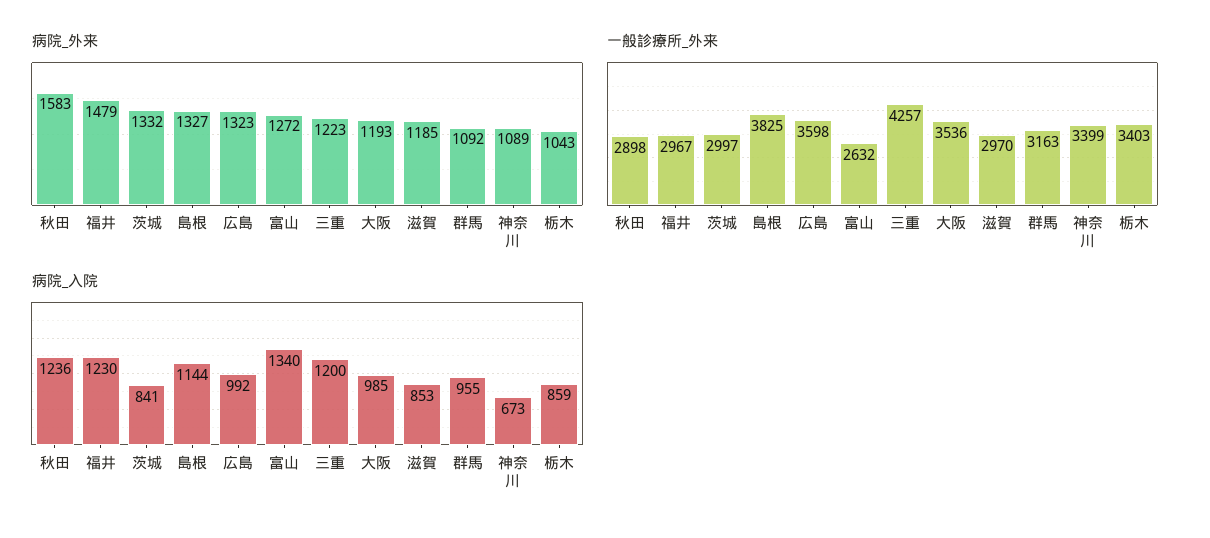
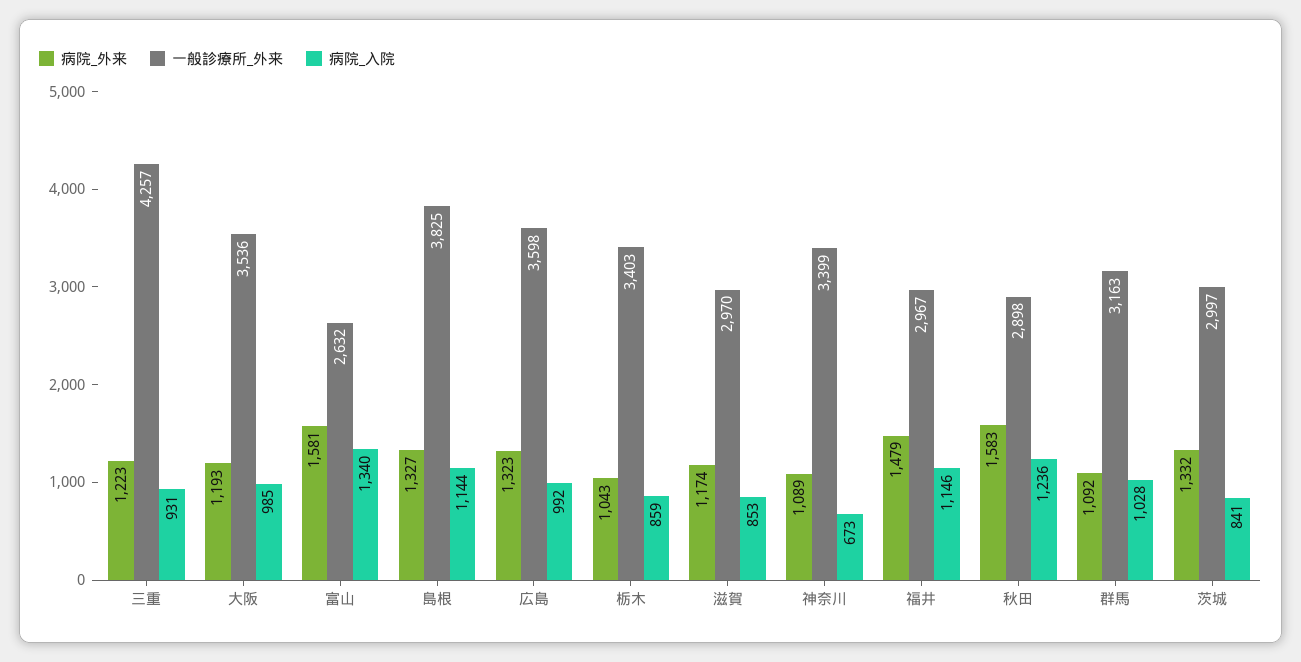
  {
    "病院_外来": {
      "秋田": 1583,
      "福井": 1479,
      "茨城": 1332,
      "島根": 1327,
      "広島": 1323,
-     "富山": 1272,
+     "富山": 1581,
      "三重": 1223,
      "大阪": 1193,
-     "滋賀": 1185,
+     "滋賀": 1174,
      "群馬": 1092,
      "神奈川": 1089,
      "栃木": 1043
    },
    "一般診療所_外来": {
      "秋田": 2898,
      "福井": 2967,
      "茨城": 2997,
      "島根": 3825,
      "広島": 3598,
      "富山": 2632,
      "三重": 4257,
      "大阪": 3536,
      "滋賀": 2970,
      "群馬": 3163,
      "神奈川": 3399,
      "栃木": 3403
    },
    "病院_入院": {
      "秋田": 1236,
-     "福井": 1230,
+     "福井": 1146,
      "茨城": 841,
      "島根": 1144,
      "広島": 992,
      "富山": 1340,
-     "三重": 1200,
+     "三重": 931,
      "大阪": 985,
      "滋賀": 853,
-     "群馬": 955,
+     "群馬": 1028,
      "神奈川": 673,
      "栃木": 859
    }
  }

